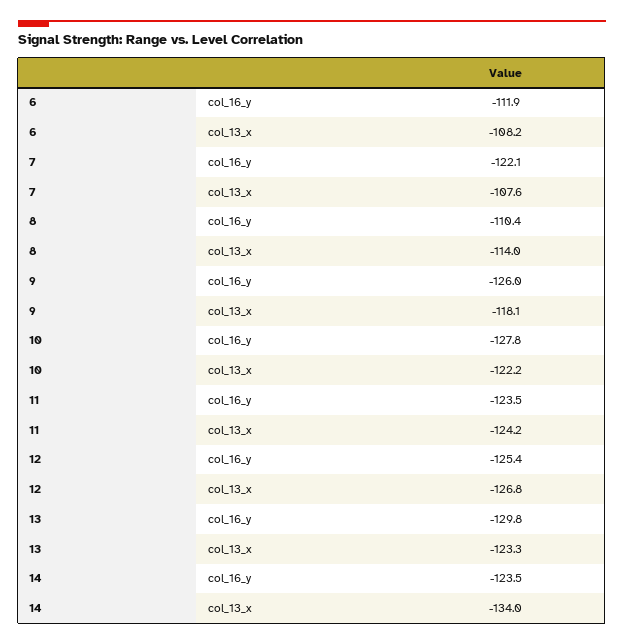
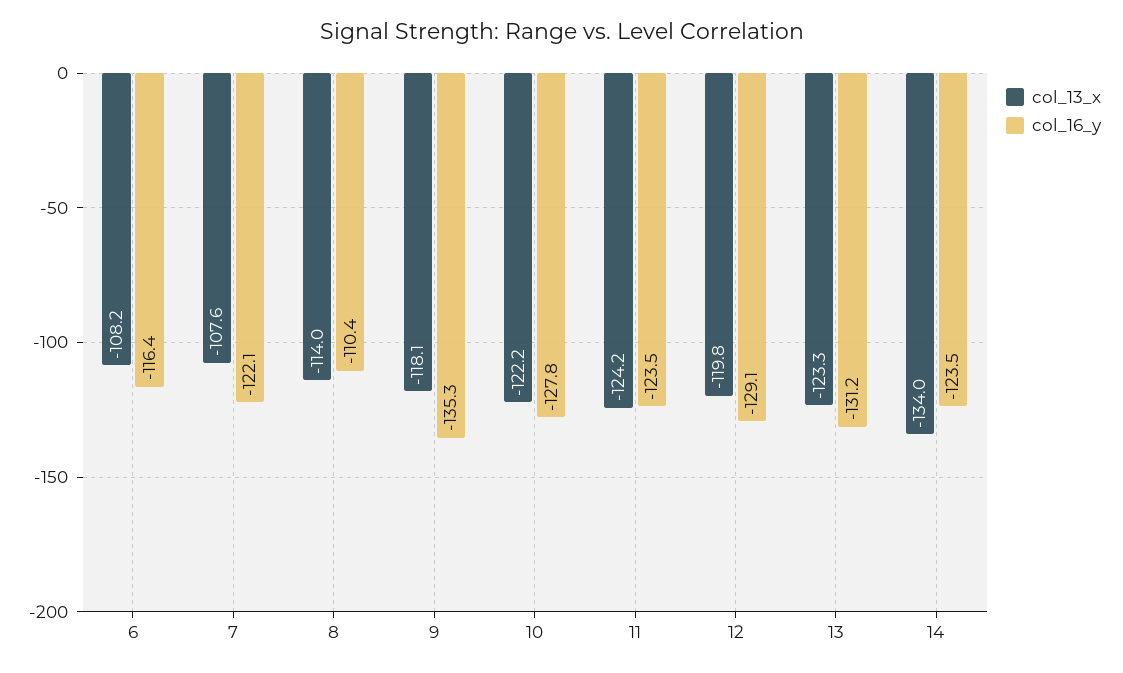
  {
    "col_16_y": {
-     "6": -111.9,
+     "6": -116.4,
      "7": -122.1,
      "8": -110.4,
-     "9": -126,
+     "9": -135.3,
      "10": -127.8,
      "11": -123.5,
-     "12": -125.4,
+     "12": -129.1,
-     "13": -129.8,
+     "13": -131.2,
      "14": -123.5
    },
    "col_13_x": {
      "6": -108.2,
      "7": -107.6,
      "8": -114,
      "9": -118.1,
      "10": -122.2,
      "11": -124.2,
-     "12": -126.8,
+     "12": -119.8,
      "13": -123.3,
      "14": -134
    }
  }

